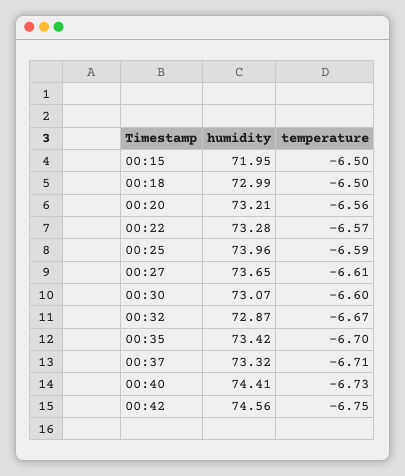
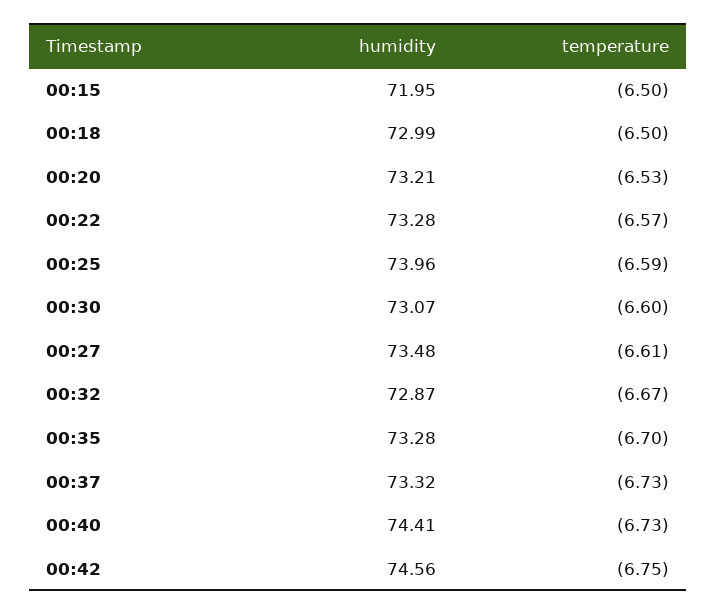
  {
    "humidity": {
      "00:15": 71.95,
      "00:18": 72.99,
      "00:20": 73.21,
      "00:22": 73.28,
      "00:25": 73.96,
-     "00:27": 73.65,
+     "00:27": 73.48,
      "00:30": 73.07,
      "00:32": 72.87,
-     "00:35": 73.42,
+     "00:35": 73.28,
      "00:37": 73.32,
      "00:40": 74.41,
      "00:42": 74.56
    },
    "temperature": {
      "00:15": -6.5,
      "00:18": -6.5,
-     "00:20": -6.56,
+     "00:20": -6.53,
      "00:22": -6.57,
      "00:25": -6.59,
      "00:27": -6.61,
      "00:30": -6.6,
      "00:32": -6.67,
      "00:35": -6.7,
-     "00:37": -6.71,
+     "00:37": -6.73,
      "00:40": -6.73,
      "00:42": -6.75
    }
  }

